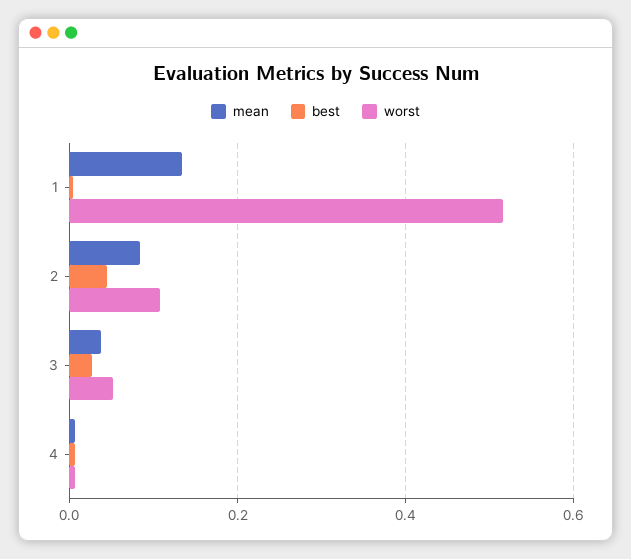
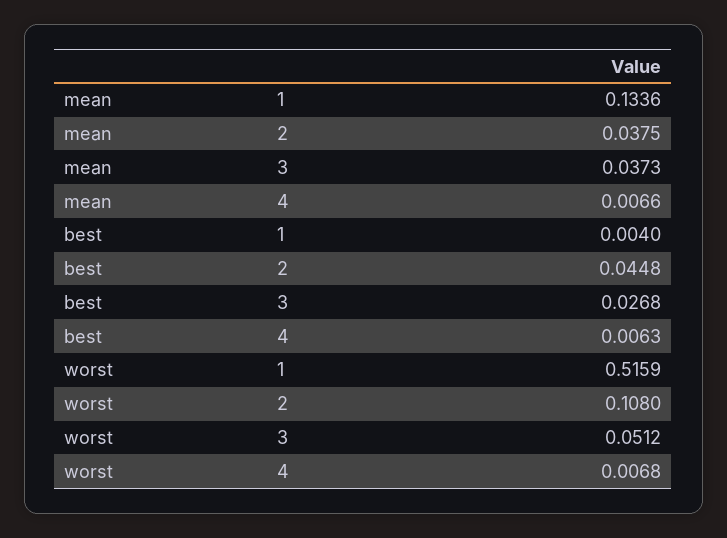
  {
    "mean": {
      "1": 0.1336,
-     "2": 0.08,
+     "2": 0.0375,
      "3": 0.0373,
      "4": 0.0066
    },
    "best": {
      "1": 0.004,
      "2": 0.0448,
      "3": 0.0268,
      "4": 0.0063
    },
    "worst": {
      "1": 0.5159,
      "2": 0.108,
      "3": 0.0512,
      "4": 0.0068
    }
  }

